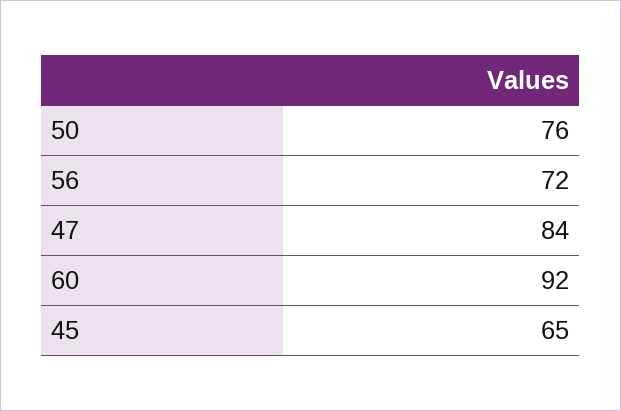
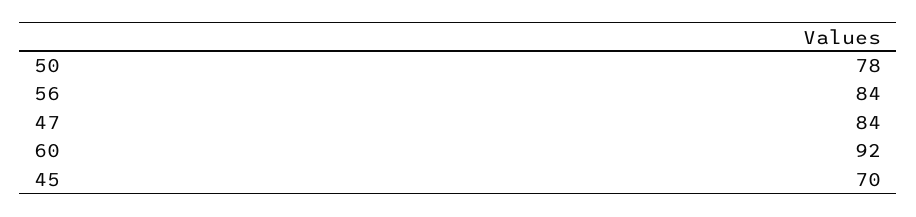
  {
-   "50": 76,
+   "50": 78,
-   "56": 72,
+   "56": 84,
    "47": 84,
    "60": 92,
-   "45": 65
+   "45": 70
  }

